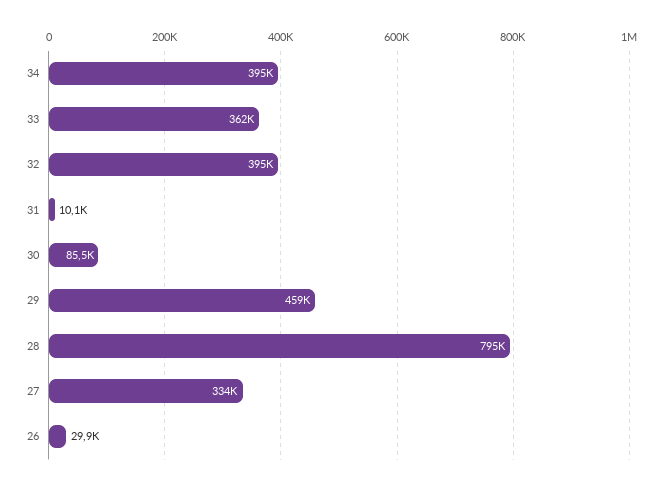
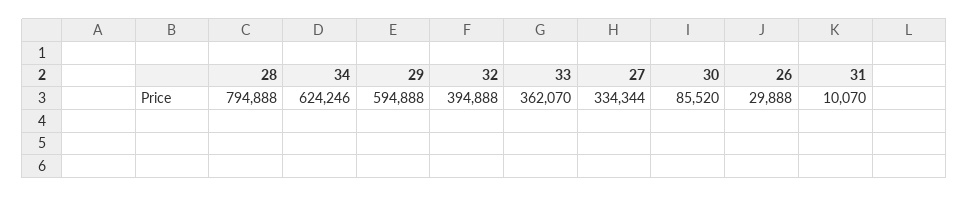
  {
-   "34": 395000,
+   "34": 624246,
    "33": 362070,
    "32": 394888,
    "31": 10070,
    "30": 85520,
-   "29": 459000,
+   "29": 594888,
    "28": 794888,
    "27": 334344,
    "26": 29888
  }

